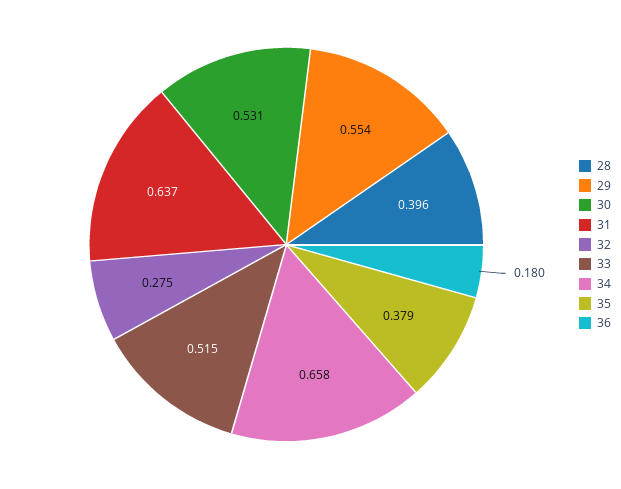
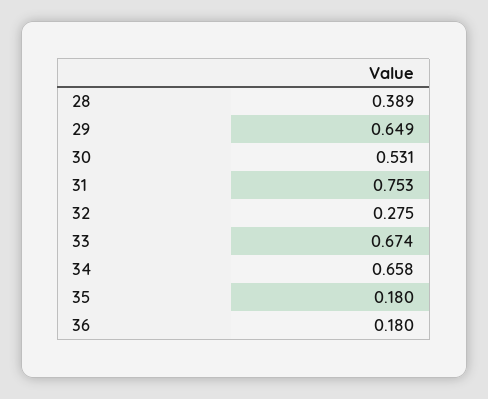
  {
-   "28": 0.396,
+   "28": 0.389,
-   "29": 0.554,
+   "29": 0.649,
    "30": 0.531,
-   "31": 0.637,
+   "31": 0.753,
    "32": 0.275,
-   "33": 0.515,
+   "33": 0.674,
    "34": 0.658,
-   "35": 0.379,
+   "35": 0.18,
    "36": 0.18
  }

